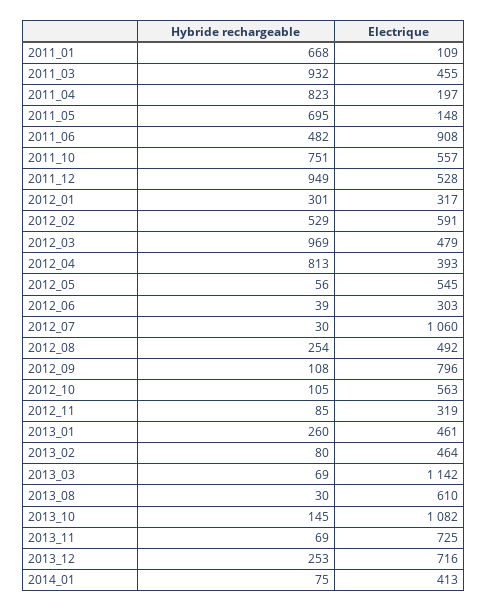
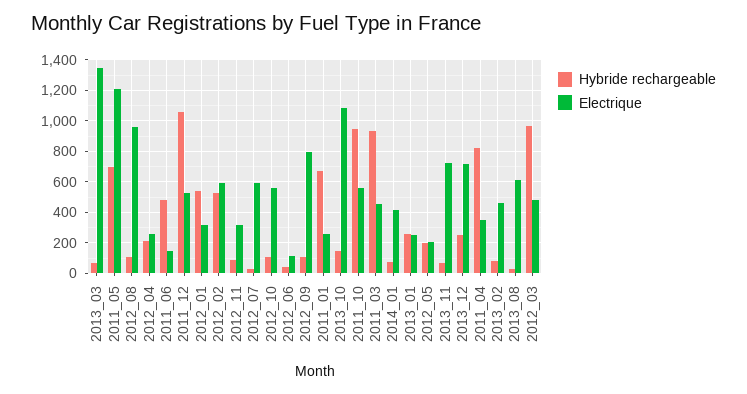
  {
    "Hybride rechargeable": {
      "2011_01": 668,
      "2011_03": 932,
      "2011_04": 823,
      "2011_05": 695,
      "2011_06": 482,
-     "2011_10": 751,
+     "2011_10": 950,
-     "2011_12": 949,
+     "2011_12": 1050,
-     "2012_01": 301,
+     "2012_01": 550,
      "2012_02": 529,
      "2012_03": 969,
-     "2012_04": 813,
+     "2012_04": 200,
-     "2012_05": 56,
+     "2012_05": 200,
      "2012_06": 39,
      "2012_07": 30,
-     "2012_08": 254,
+     "2012_08": 100,
      "2012_09": 108,
      "2012_10": 105,
      "2012_11": 85,
      "2013_01": 260,
      "2013_02": 80,
      "2013_03": 69,
      "2013_08": 30,
      "2013_10": 145,
      "2013_11": 69,
      "2013_12": 253,
      "2014_01": 75
    },
    "Electrique": {
-     "2011_01": 109,
+     "2011_01": 250,
      "2011_03": 455,
-     "2011_04": 197,
+     "2011_04": 350,
-     "2011_05": 148,
+     "2011_05": 1200,
-     "2011_06": 908,
+     "2011_06": 150,
      "2011_10": 557,
      "2011_12": 528,
      "2012_01": 317,
      "2012_02": 591,
      "2012_03": 479,
-     "2012_04": 393,
+     "2012_04": 250,
-     "2012_05": 545,
+     "2012_05": 200,
-     "2012_06": 303,
+     "2012_06": 100,
-     "2012_07": 1060,
+     "2012_07": 600,
-     "2012_08": 492,
+     "2012_08": 950,
      "2012_09": 796,
      "2012_10": 563,
      "2012_11": 319,
-     "2013_01": 461,
+     "2013_01": 250,
      "2013_02": 464,
-     "2013_03": 1142,
+     "2013_03": 1350,
      "2013_08": 610,
      "2013_10": 1082,
      "2013_11": 725,
      "2013_12": 716,
      "2014_01": 413
    }
  }

